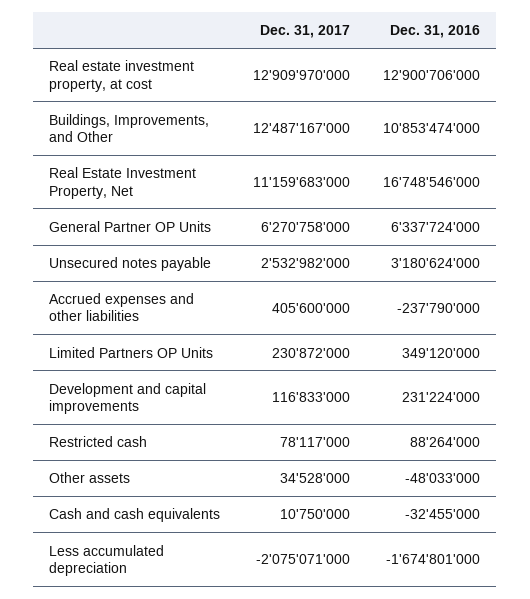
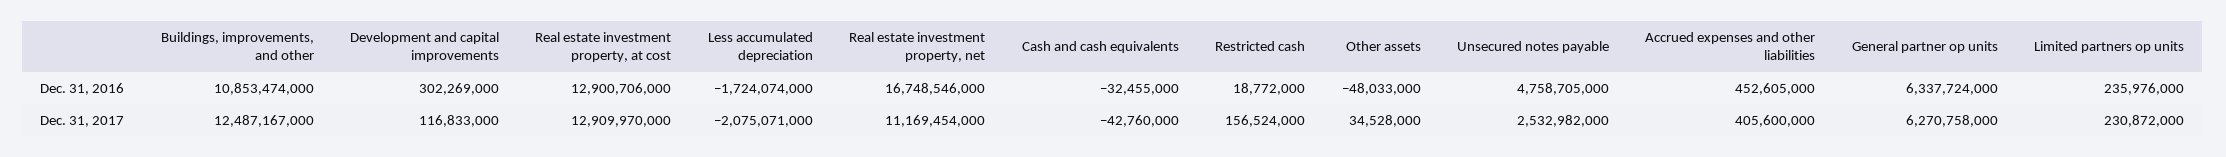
  {
    "Dec. 31, 2017": {
      "Real estate investment property, at cost": 12909970000,
      "Buildings, Improvements, and Other": 12487167000,
-     "Real Estate Investment Property, Net": 11159683000,
+     "Real Estate Investment Property, Net": 11169454000,
      "General Partner OP Units": 6270758000,
      "Unsecured notes payable": 2532982000,
      "Accrued expenses and other liabilities": 405600000,
      "Limited Partners OP Units": 230872000,
      "Development and capital improvements": 116833000,
-     "Restricted cash": 78117000,
+     "Restricted cash": 156524000,
      "Other assets": 34528000,
-     "Cash and cash equivalents": 10750000,
+     "Cash and cash equivalents": -42760000,
      "Less accumulated depreciation": -2075071000
    },
    "Dec. 31, 2016": {
      "Real estate investment property, at cost": 12900706000,
      "Buildings, Improvements, and Other": 10853474000,
      "Real Estate Investment Property, Net": 16748546000,
      "General Partner OP Units": 6337724000,
-     "Unsecured notes payable": 3180624000,
+     "Unsecured notes payable": 4758705000,
-     "Accrued expenses and other liabilities": -237790000,
+     "Accrued expenses and other liabilities": 452605000,
-     "Limited Partners OP Units": 349120000,
+     "Limited Partners OP Units": 235976000,
-     "Development and capital improvements": 231224000,
+     "Development and capital improvements": 302269000,
-     "Restricted cash": 88264000,
+     "Restricted cash": 18772000,
      "Other assets": -48033000,
      "Cash and cash equivalents": -32455000,
-     "Less accumulated depreciation": -1674801000
+     "Less accumulated depreciation": -1724074000
    }
  }

